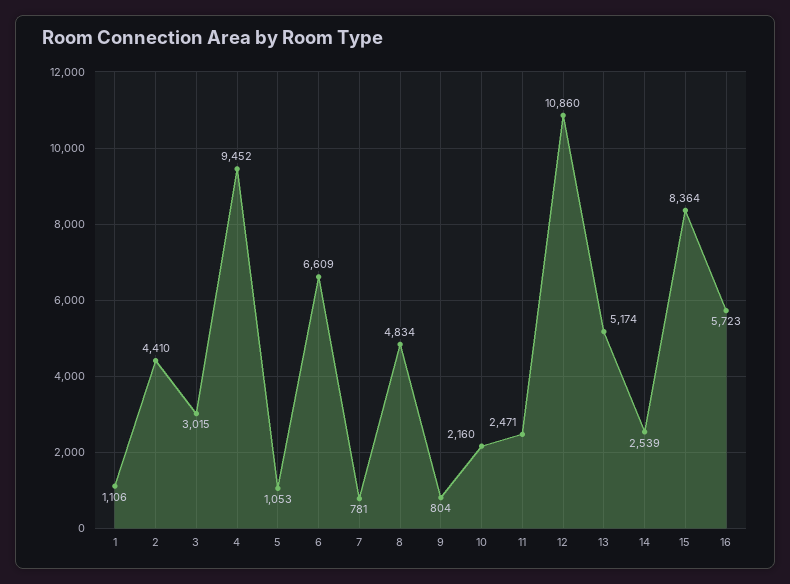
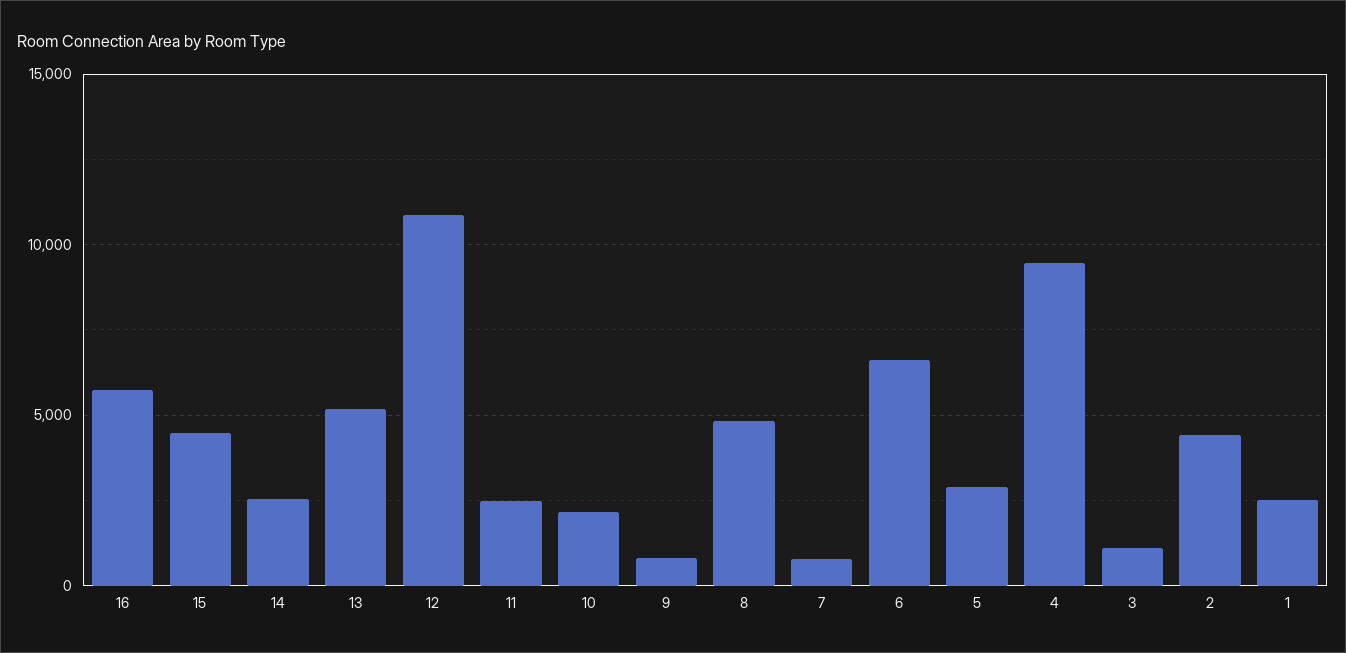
  {
-   "1": 1106,
+   "1": 2500,
    "2": 4410,
-   "3": 3015,
+   "3": 1000,
    "4": 9452,
-   "5": 1053,
+   "5": 3000,
    "6": 6609,
    "7": 781,
    "8": 4834,
    "9": 804,
    "10": 2160,
    "11": 2471,
    "12": 10860,
    "13": 5174,
    "14": 2539,
-   "15": 8364,
+   "15": 4500,
    "16": 5723
  }

